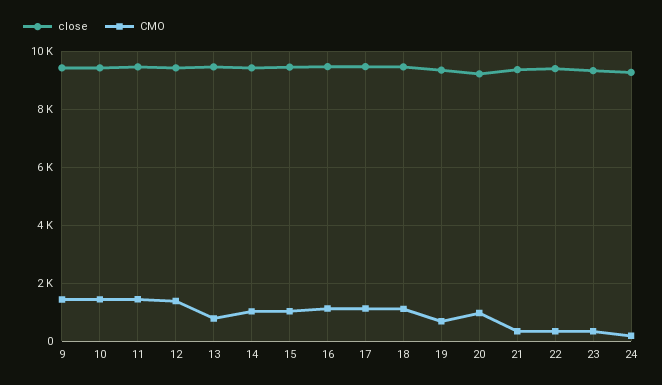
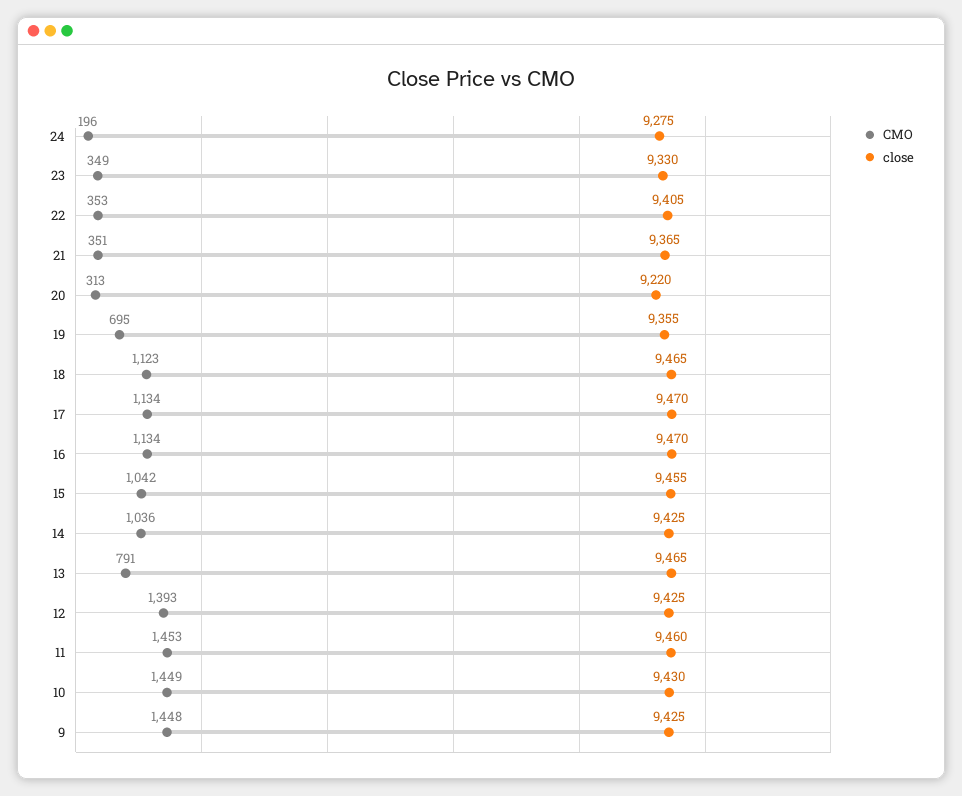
  {
    "close": {
      "9": 9425,
      "10": 9430,
      "11": 9460,
      "12": 9425,
      "13": 9465,
      "14": 9425,
      "15": 9455,
      "16": 9470,
      "17": 9470,
      "18": 9465,
      "19": 9355,
      "20": 9220,
      "21": 9365,
      "22": 9405,
      "23": 9330,
      "24": 9275
    },
    "CMO": {
      "9": 1448,
      "10": 1449,
      "11": 1453,
      "12": 1393,
      "13": 791,
      "14": 1036,
      "15": 1042,
      "16": 1134,
      "17": 1134,
      "18": 1123,
      "19": 695,
-     "20": 1000,
+     "20": 313,
      "21": 351,
      "22": 353,
      "23": 349,
      "24": 196
    }
  }

